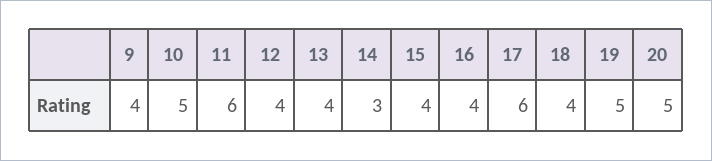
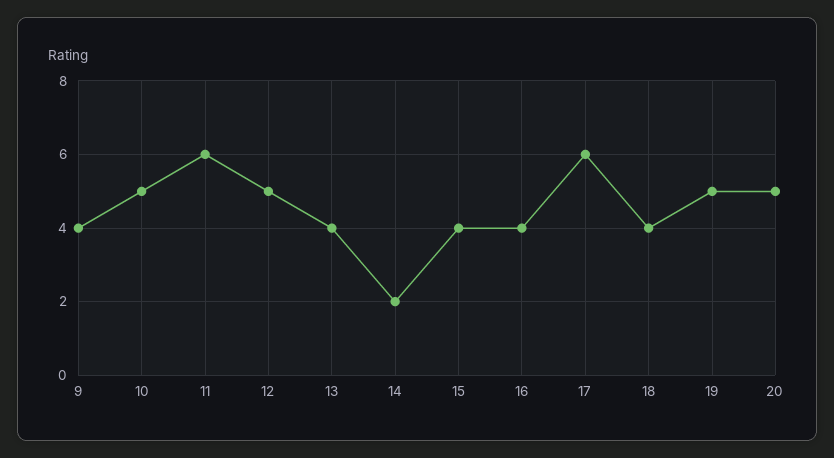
  {
    "9": 4,
    "10": 5,
    "11": 6,
-   "12": 4,
+   "12": 5,
    "13": 4,
-   "14": 3,
+   "14": 2,
    "15": 4,
    "16": 4,
    "17": 6,
    "18": 4,
    "19": 5,
    "20": 5
  }

